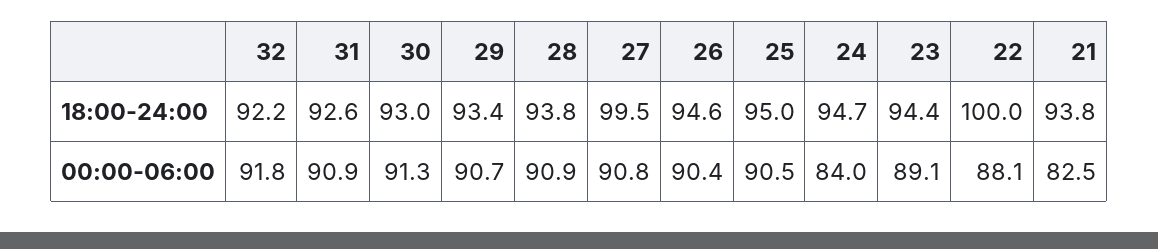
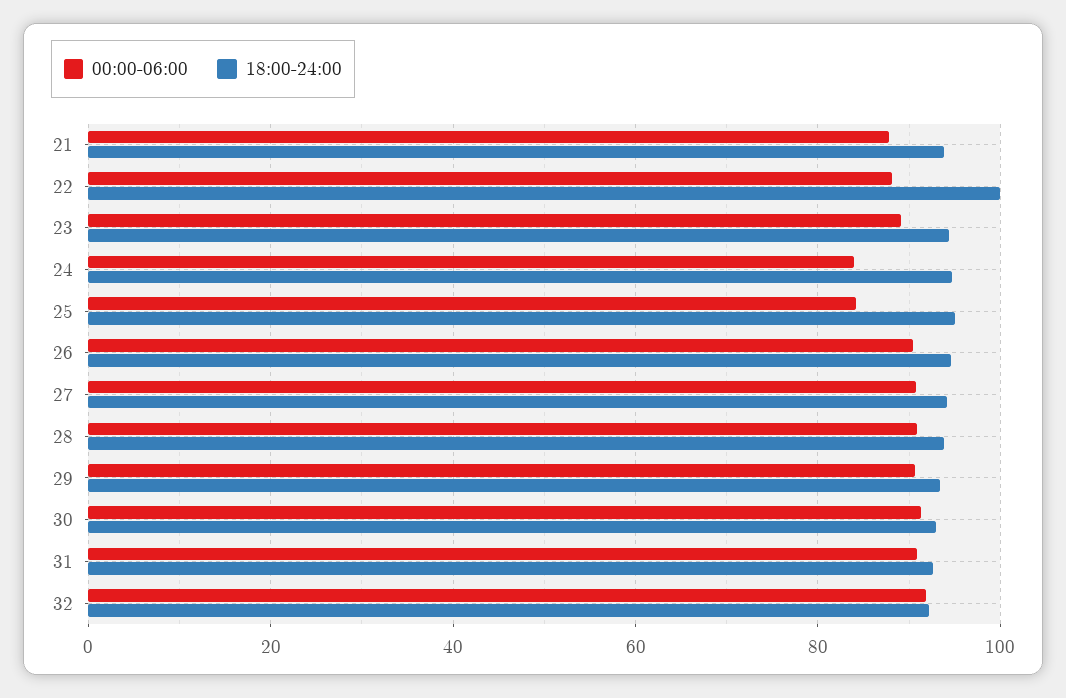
  {
    "18:00-24:00": {
      "32": 92.2,
      "31": 92.6,
      "30": 93,
      "29": 93.4,
      "28": 93.8,
-     "27": 99.5,
+     "27": 94,
      "26": 94.6,
      "25": 95,
      "24": 94.7,
      "23": 94.4,
      "22": 100,
      "21": 93.8
    },
    "00:00-06:00": {
      "32": 91.8,
      "31": 90.9,
      "30": 91.3,
      "29": 90.7,
      "28": 90.9,
      "27": 90.8,
      "26": 90.4,
-     "25": 90.5,
+     "25": 84,
      "24": 84,
      "23": 89.1,
      "22": 88.1,
-     "21": 82.5
+     "21": 88
    }
  }

